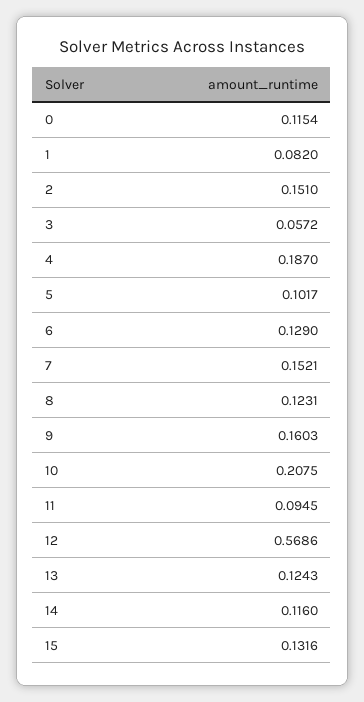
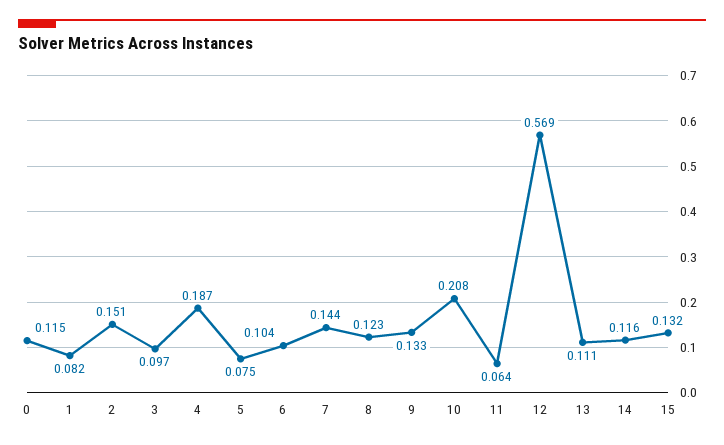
  {
    "0": 0.1154,
    "1": 0.082,
    "2": 0.151,
-   "3": 0.0572,
+   "3": 0.097,
    "4": 0.187,
-   "5": 0.1017,
+   "5": 0.075,
-   "6": 0.129,
+   "6": 0.104,
-   "7": 0.1521,
+   "7": 0.144,
    "8": 0.1231,
-   "9": 0.1603,
+   "9": 0.133,
    "10": 0.2075,
-   "11": 0.0945,
+   "11": 0.064,
    "12": 0.5686,
-   "13": 0.1243,
+   "13": 0.111,
    "14": 0.116,
    "15": 0.1316
  }

